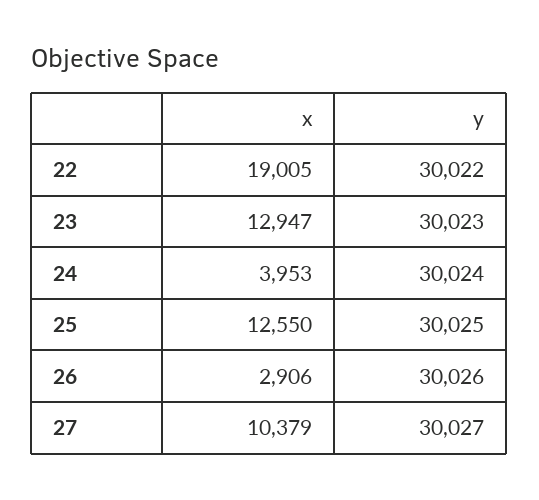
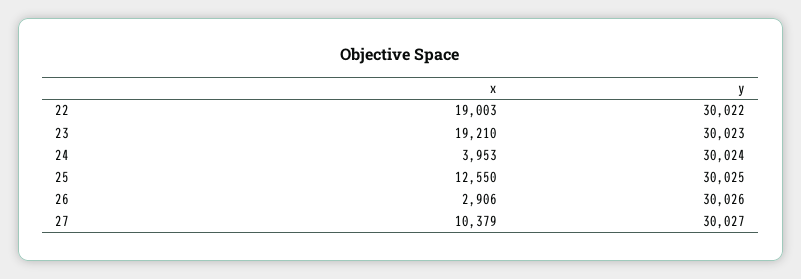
  {
    "x": {
-     "22": 19005,
+     "22": 19003,
-     "23": 12947,
+     "23": 19210,
      "24": 3953,
      "25": 12550,
      "26": 2906,
      "27": 10379
    },
    "y": {
      "22": 30022,
      "23": 30023,
      "24": 30024,
      "25": 30025,
      "26": 30026,
      "27": 30027
    }
  }

